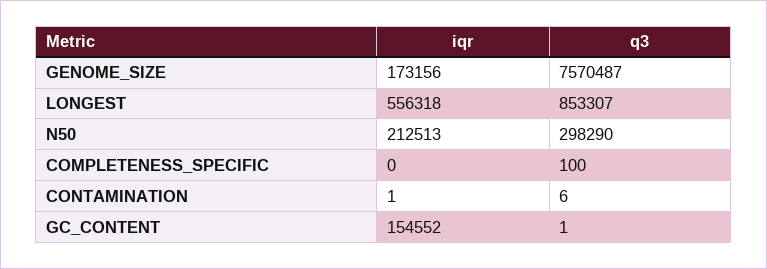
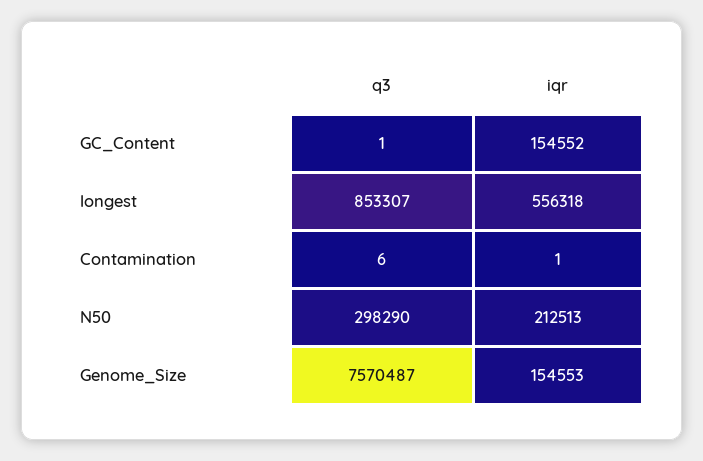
  {
    "iqr": {
-     "GENOME_SIZE": 173156,
+     "GENOME_SIZE": 154553,
      "LONGEST": 556318,
      "N50": 212513,
-     "COMPLETENESS_SPECIFIC": 0,
      "CONTAMINATION": 1,
      "GC_CONTENT": 154552
    },
    "q3": {
      "GENOME_SIZE": 7570487,
      "LONGEST": 853307,
      "N50": 298290,
-     "COMPLETENESS_SPECIFIC": 100,
      "CONTAMINATION": 6,
      "GC_CONTENT": 1
    }
  }

